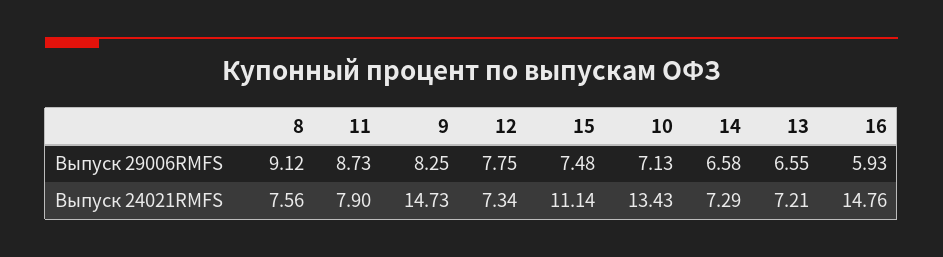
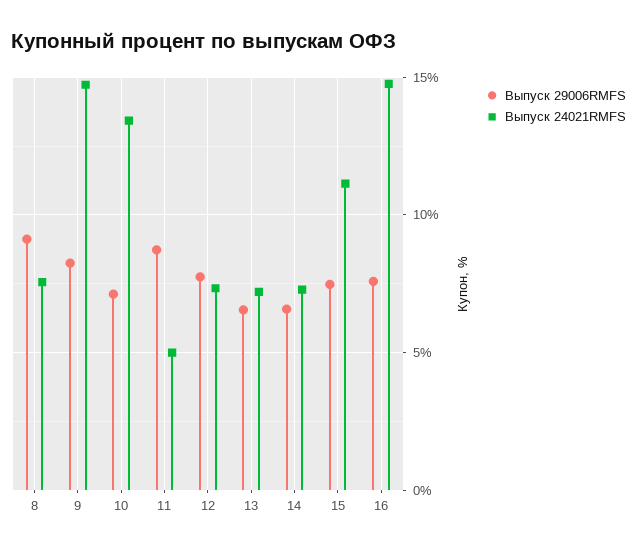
  {
    "Выпуск 29006RMFS": {
      "8": 9.12,
      "11": 8.73,
      "9": 8.25,
      "12": 7.75,
      "15": 7.48,
      "10": 7.13,
      "14": 6.58,
      "13": 6.55,
-     "16": 5.93
+     "16": 7.5
    },
    "Выпуск 24021RMFS": {
      "8": 7.56,
-     "11": 7.9,
+     "11": 5,
      "9": 14.73,
      "12": 7.34,
      "15": 11.14,
      "10": 13.43,
      "14": 7.29,
      "13": 7.21,
      "16": 14.76
    }
  }

